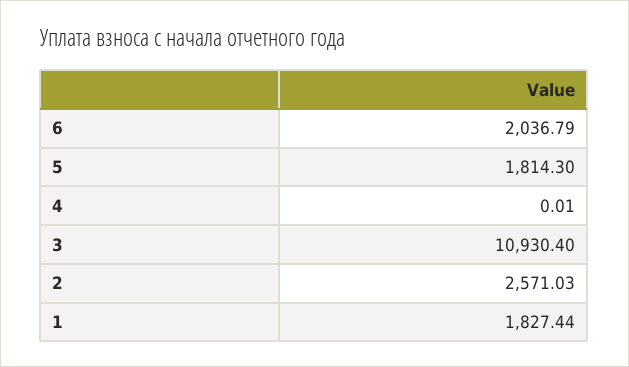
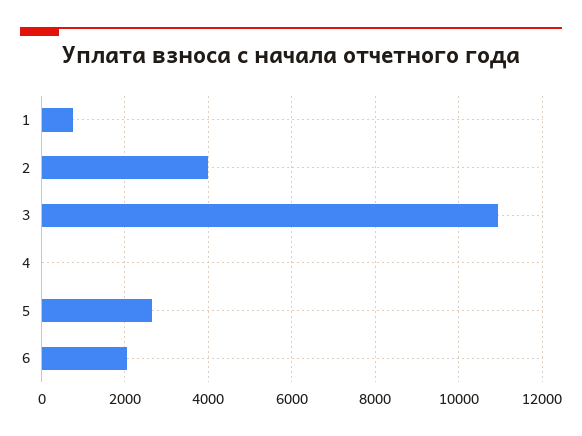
  {
    "6": 2036.79,
-   "5": 1814.3,
+   "5": 2600,
    "4": 0.01,
    "3": 10930.4,
-   "2": 2571.03,
+   "2": 4000,
-   "1": 1827.44
+   "1": 800
  }

